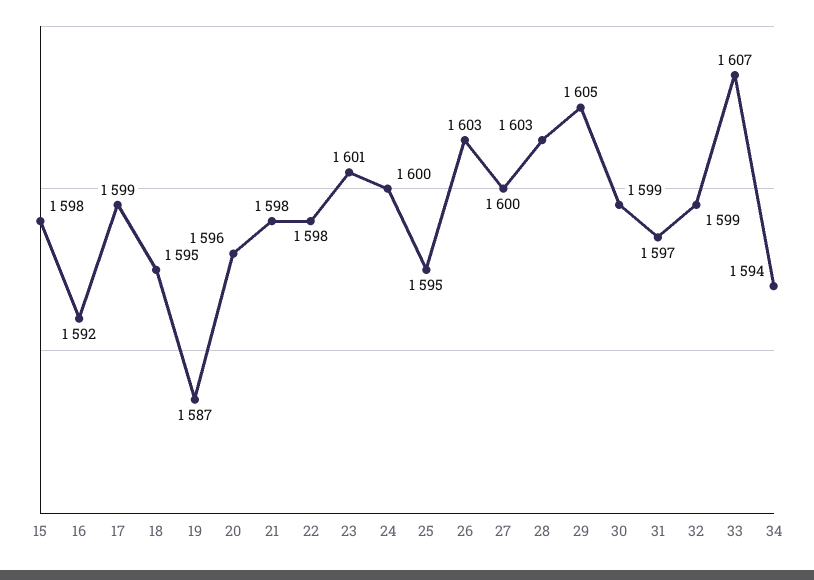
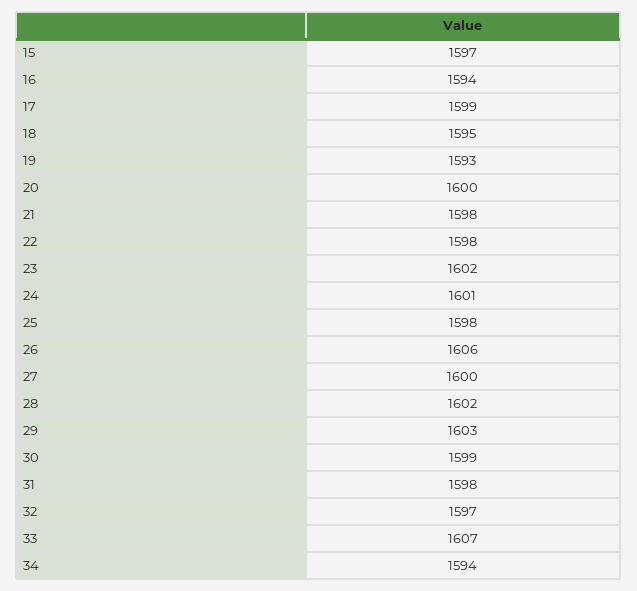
  {
-   "15": 1598,
+   "15": 1597,
-   "16": 1592,
+   "16": 1594,
    "17": 1599,
    "18": 1595,
-   "19": 1587,
+   "19": 1593,
-   "20": 1596,
+   "20": 1600,
    "21": 1598,
    "22": 1598,
-   "23": 1601,
+   "23": 1602,
-   "24": 1600,
+   "24": 1601,
-   "25": 1595,
+   "25": 1598,
-   "26": 1603,
+   "26": 1606,
    "27": 1600,
-   "28": 1603,
+   "28": 1602,
-   "29": 1605,
+   "29": 1603,
    "30": 1599,
-   "31": 1597,
+   "31": 1598,
-   "32": 1599,
+   "32": 1597,
    "33": 1607,
    "34": 1594
  }

